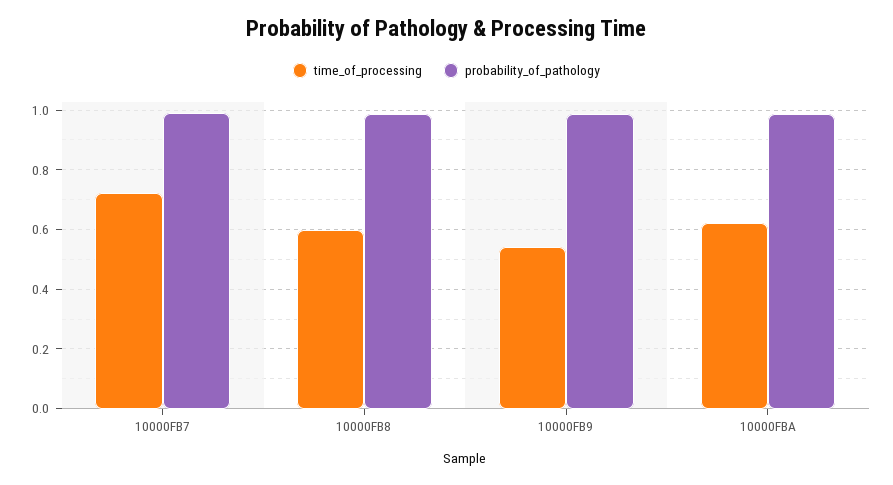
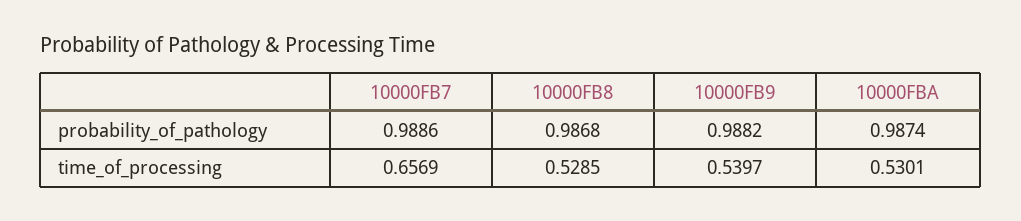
  {
    "time_of_processing": {
-     "10000FB7": 0.725,
+     "10000FB7": 0.6569,
-     "10000FB8": 0.6,
+     "10000FB8": 0.5285,
      "10000FB9": 0.5397,
-     "10000FBA": 0.625
+     "10000FBA": 0.5301
    },
    "probability_of_pathology": {
      "10000FB7": 0.9886,
      "10000FB8": 0.9868,
      "10000FB9": 0.9882,
      "10000FBA": 0.9874
    }
  }

